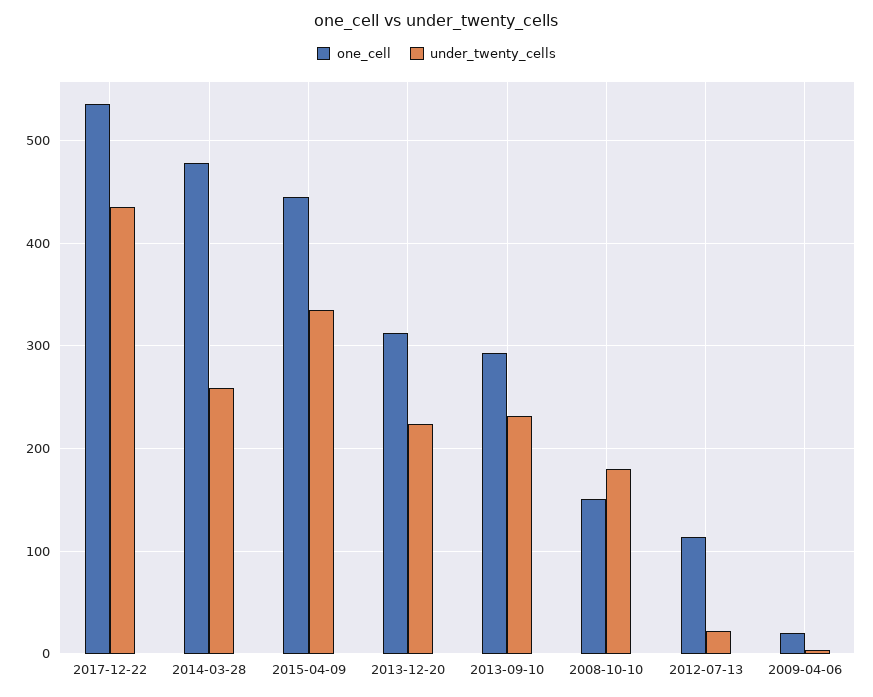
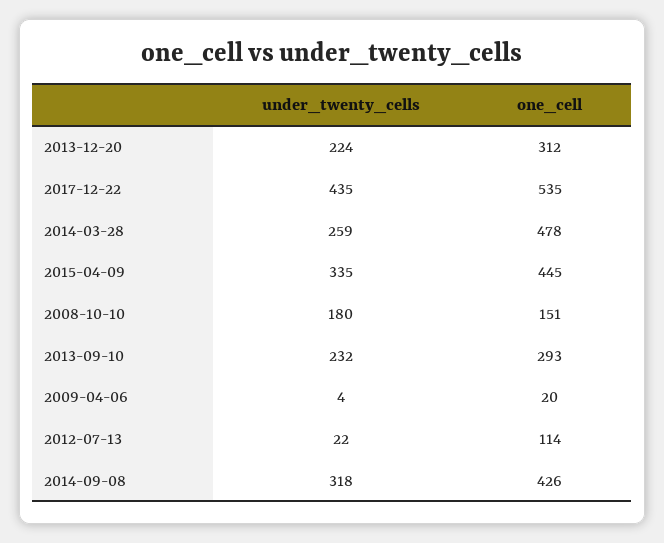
  {
    "one_cell": {
      "2017-12-22": 535,
      "2014-03-28": 478,
      "2015-04-09": 445,
      "2013-12-20": 312,
      "2013-09-10": 293,
      "2008-10-10": 151,
      "2012-07-13": 114,
-     "2009-04-06": 20
+     "2009-04-06": 20,
+     "2014-09-08": 426
    },
    "under_twenty_cells": {
      "2017-12-22": 435,
      "2014-03-28": 259,
      "2015-04-09": 335,
      "2013-12-20": 224,
      "2013-09-10": 232,
      "2008-10-10": 180,
      "2012-07-13": 22,
-     "2009-04-06": 4
+     "2009-04-06": 4,
+     "2014-09-08": 318
    }
  }

